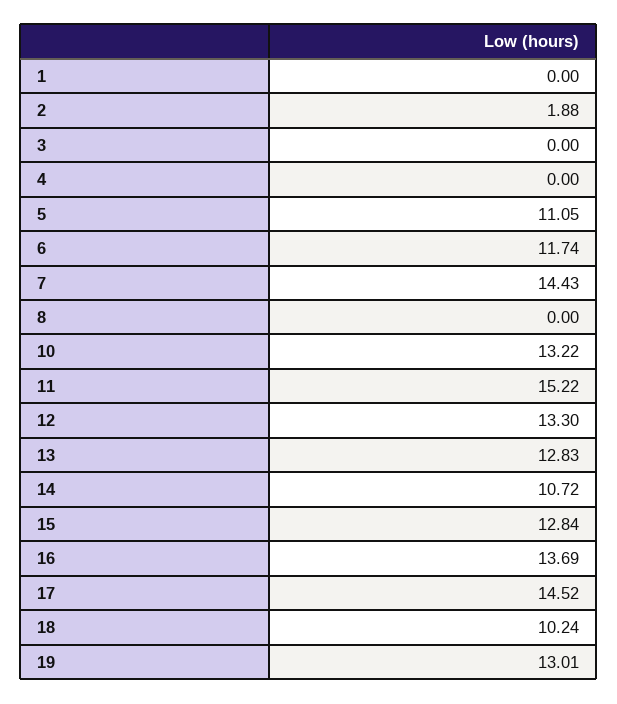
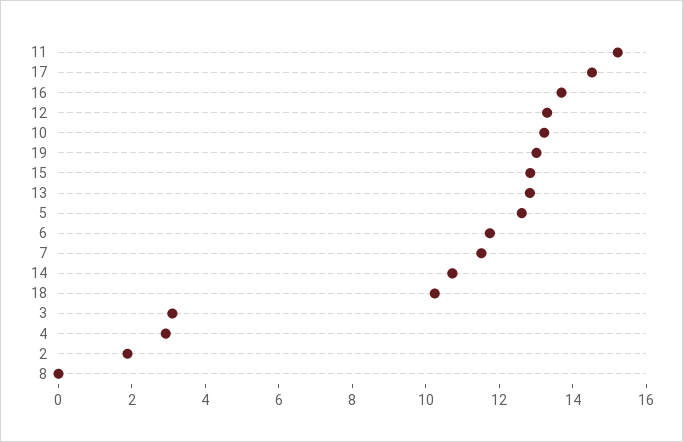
  {
-   "1": 0,
    "2": 1.88,
-   "3": 0,
+   "3": 3,
-   "4": 0,
+   "4": 3,
-   "5": 11.05,
+   "5": 12.5,
    "6": 11.74,
-   "7": 14.43,
+   "7": 11.5,
    "8": 0,
    "10": 13.22,
    "11": 15.22,
    "12": 13.3,
    "13": 12.83,
    "14": 10.72,
    "15": 12.84,
    "16": 13.69,
    "17": 14.52,
    "18": 10.24,
    "19": 13.01
  }

